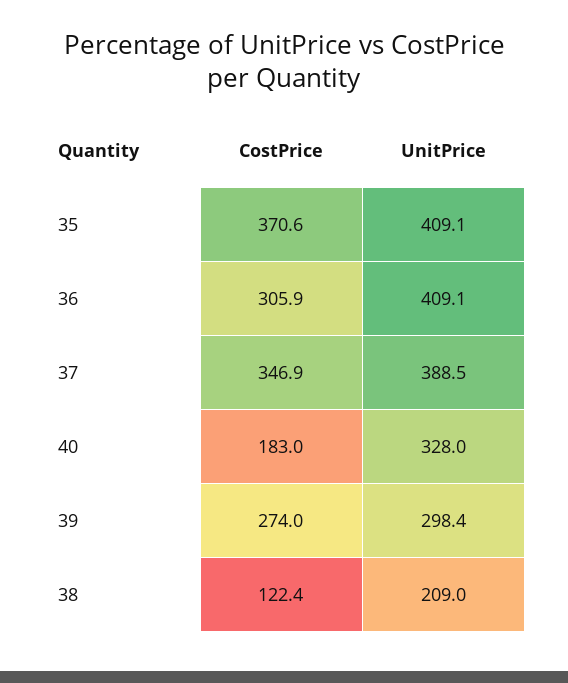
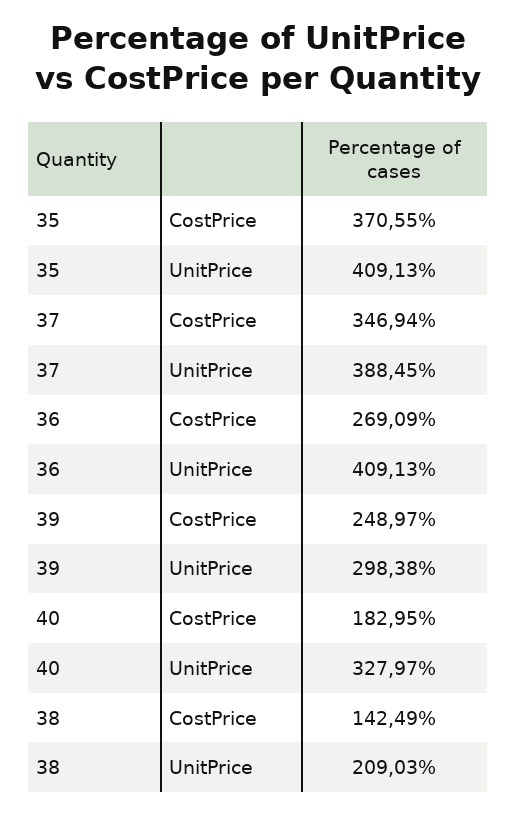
  {
    "CostPrice": {
      "35": 370.55,
-     "36": 305.9,
+     "36": 269.09,
      "37": 346.94,
      "40": 182.95,
-     "39": 274,
+     "39": 248.97,
-     "38": 122.4
+     "38": 142.49
    },
    "UnitPrice": {
      "35": 409.13,
      "36": 409.13,
      "37": 388.45,
      "40": 327.97,
      "39": 298.38,
      "38": 209.03
    }
  }

